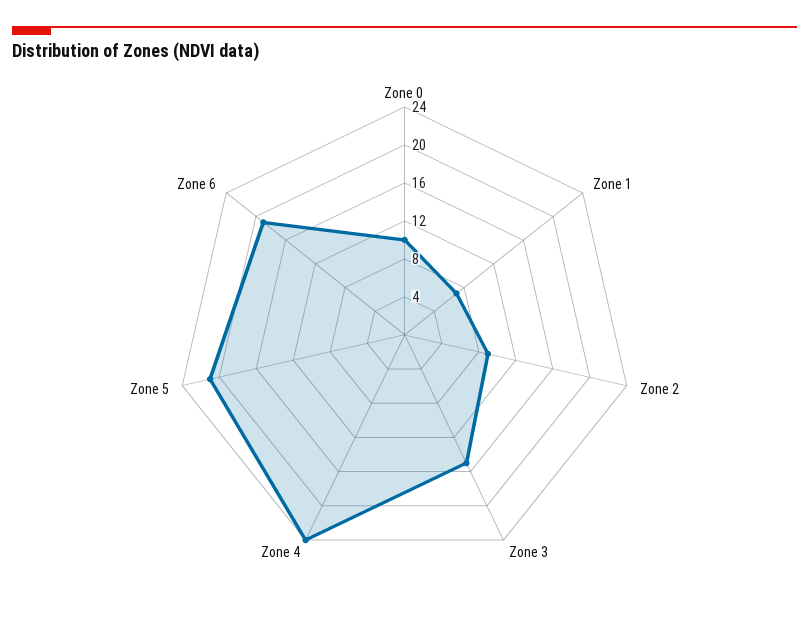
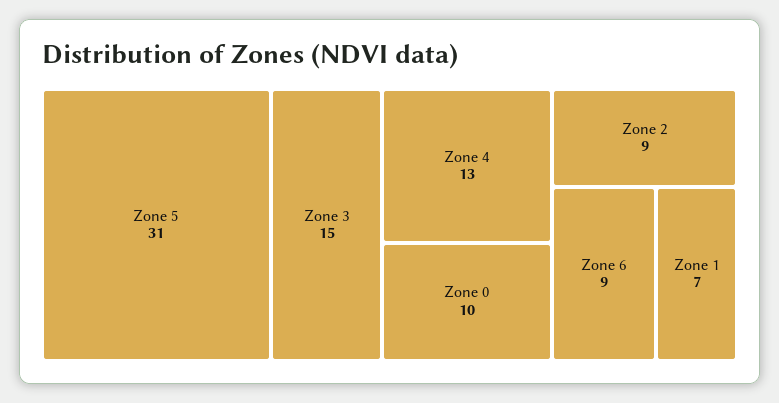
  {
    "Zone 0": 10,
    "Zone 1": 7,
    "Zone 2": 9,
    "Zone 3": 15,
-   "Zone 4": 24,
+   "Zone 4": 13,
-   "Zone 5": 21,
+   "Zone 5": 31,
-   "Zone 6": 19
+   "Zone 6": 9
  }

